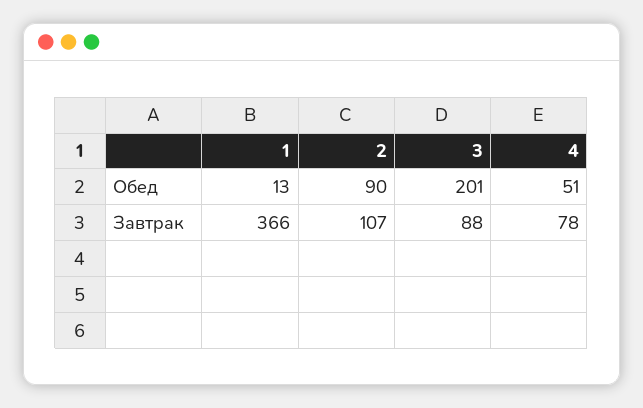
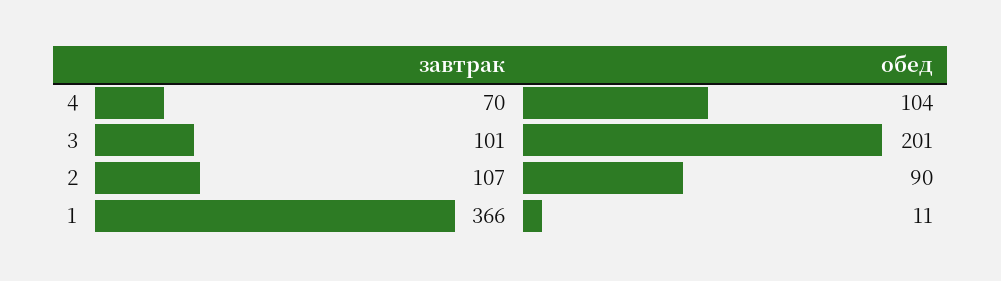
  {
    "1": {
-     "Обед": 13,
+     "Обед": 11,
      "Завтрак": 366
    },
    "2": {
      "Обед": 90,
      "Завтрак": 107
    },
    "3": {
      "Обед": 201,
-     "Завтрак": 88
+     "Завтрак": 101
    },
    "4": {
-     "Обед": 51,
+     "Обед": 104,
-     "Завтрак": 78
+     "Завтрак": 70
    }
  }

